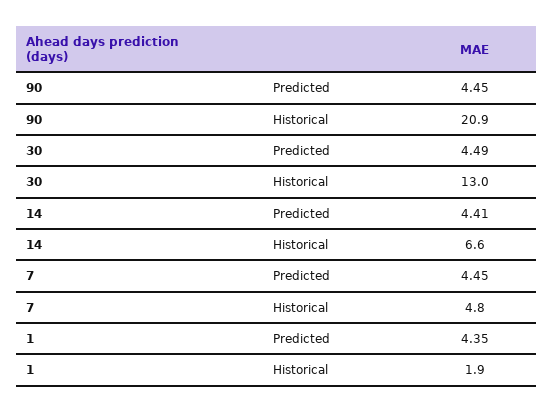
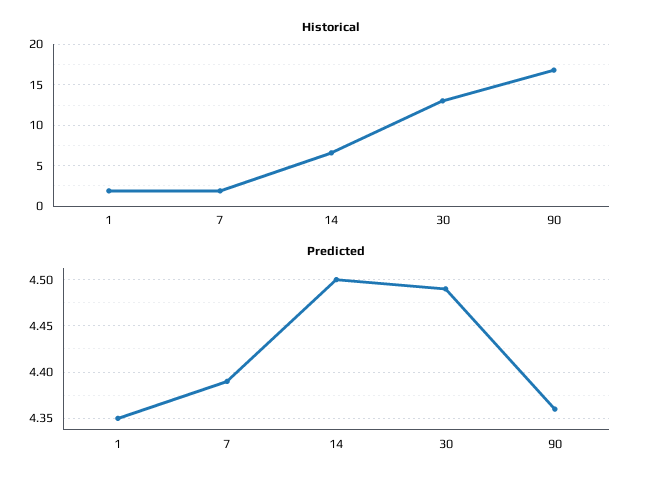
  {
    "Predicted": {
-     "90": 4.45,
+     "90": 4.36,
      "30": 4.49,
-     "14": 4.41,
+     "14": 4.5,
-     "7": 4.45,
+     "7": 4.39,
      "1": 4.35
    },
    "Historical": {
-     "90": 20.9,
+     "90": 17,
      "30": 13,
      "14": 6.6,
-     "7": 4.8,
+     "7": 2,
      "1": 1.9
    }
  }

